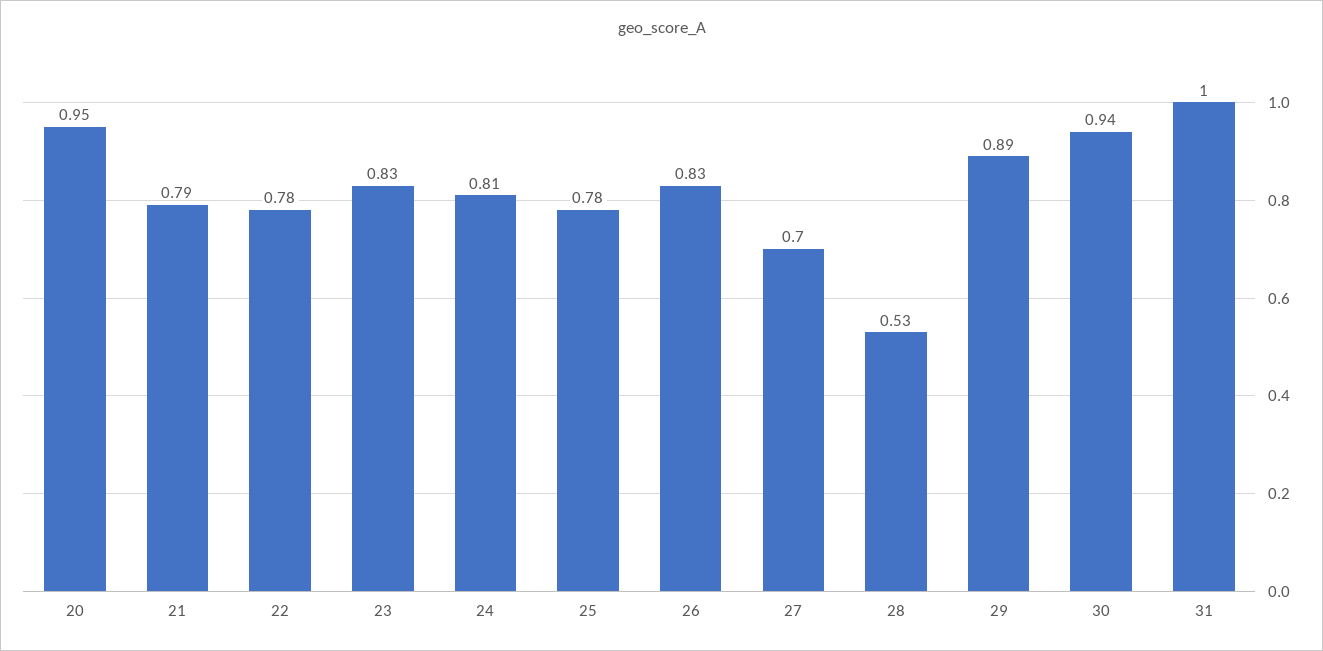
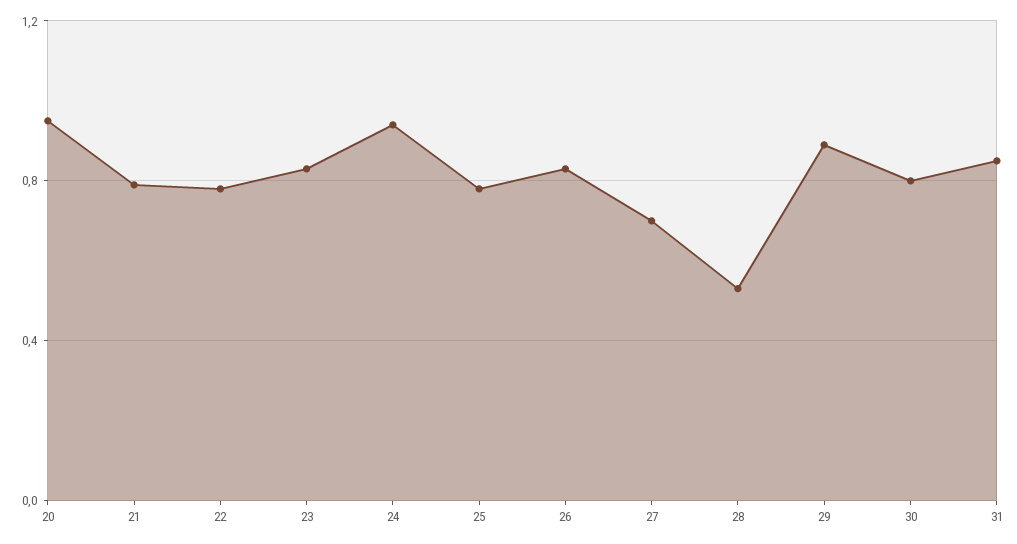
  {
    "20": 0.95,
    "21": 0.79,
    "22": 0.78,
    "23": 0.83,
-   "24": 0.81,
+   "24": 0.95,
    "25": 0.78,
    "26": 0.83,
    "27": 0.7,
    "28": 0.53,
    "29": 0.89,
-   "30": 0.94,
+   "30": 0.8,
-   "31": 1
+   "31": 0.85
  }

